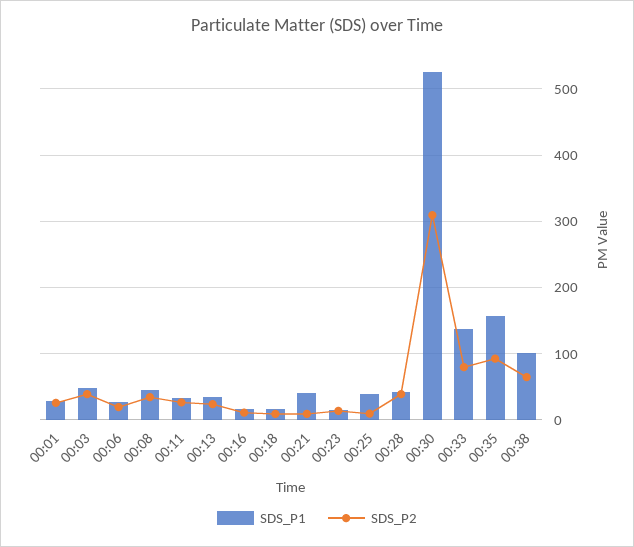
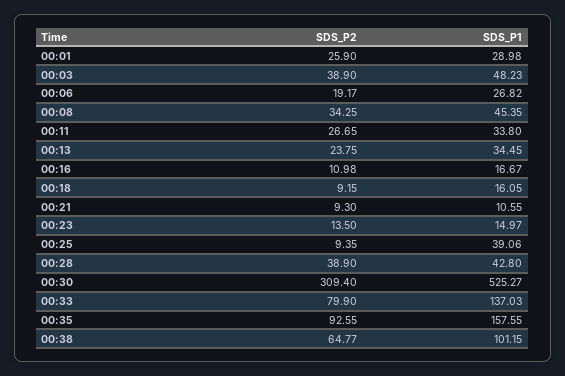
  {
    "SDS_P1": {
      "00:01": 28.98,
      "00:03": 48.23,
      "00:06": 26.82,
      "00:08": 45.35,
      "00:11": 33.8,
      "00:13": 34.45,
      "00:16": 16.67,
      "00:18": 16.05,
-     "00:21": 40,
+     "00:21": 10.55,
      "00:23": 14.97,
      "00:25": 39.06,
      "00:28": 42.8,
      "00:30": 525.27,
      "00:33": 137.03,
      "00:35": 157.55,
      "00:38": 101.15
    },
    "SDS_P2": {
      "00:01": 25.9,
      "00:03": 38.9,
      "00:06": 19.17,
      "00:08": 34.25,
      "00:11": 26.65,
      "00:13": 23.75,
      "00:16": 10.98,
      "00:18": 9.15,
      "00:21": 9.3,
      "00:23": 13.5,
      "00:25": 9.35,
      "00:28": 38.9,
      "00:30": 309.4,
      "00:33": 79.9,
      "00:35": 92.55,
      "00:38": 64.77
    }
  }

